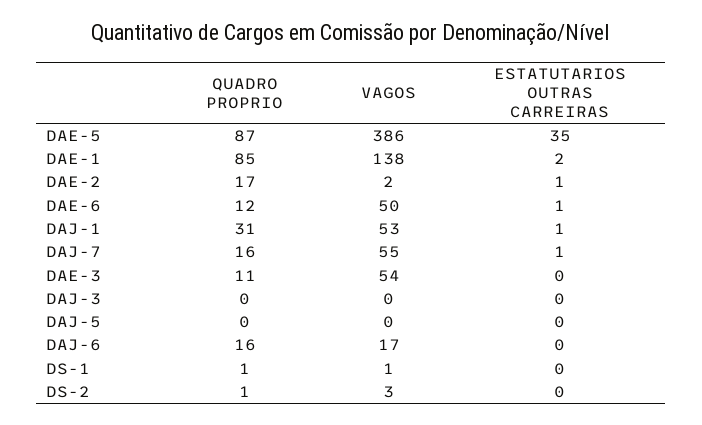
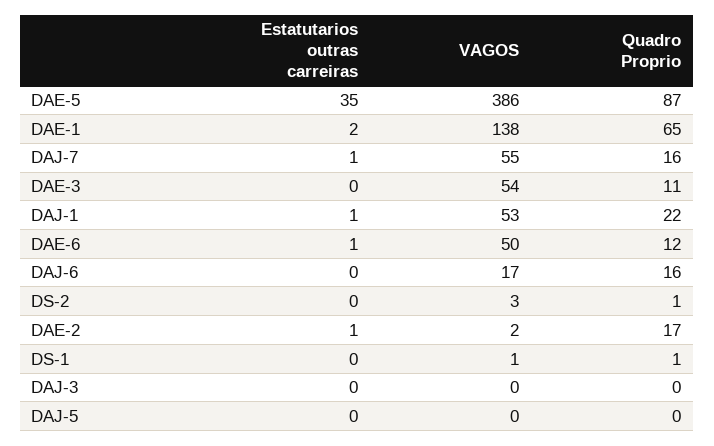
  {
    "QUADRO PROPRIO": {
      "DAE-5": 87,
-     "DAE-1": 85,
+     "DAE-1": 65,
      "DAE-2": 17,
      "DAE-6": 12,
-     "DAJ-1": 31,
+     "DAJ-1": 22,
      "DAJ-7": 16,
      "DAE-3": 11,
      "DAJ-3": 0,
      "DAJ-5": 0,
      "DAJ-6": 16,
      "DS-1": 1,
      "DS-2": 1
    },
    "VAGOS": {
      "DAE-5": 386,
      "DAE-1": 138,
      "DAE-2": 2,
      "DAE-6": 50,
      "DAJ-1": 53,
      "DAJ-7": 55,
      "DAE-3": 54,
      "DAJ-3": 0,
      "DAJ-5": 0,
      "DAJ-6": 17,
      "DS-1": 1,
      "DS-2": 3
    },
    "ESTATUTARIOS OUTRAS CARREIRAS": {
      "DAE-5": 35,
      "DAE-1": 2,
      "DAE-2": 1,
      "DAE-6": 1,
      "DAJ-1": 1,
      "DAJ-7": 1,
      "DAE-3": 0,
      "DAJ-3": 0,
      "DAJ-5": 0,
      "DAJ-6": 0,
      "DS-1": 0,
      "DS-2": 0
    }
  }

